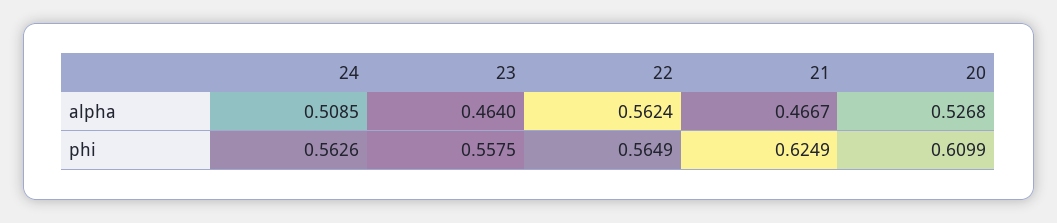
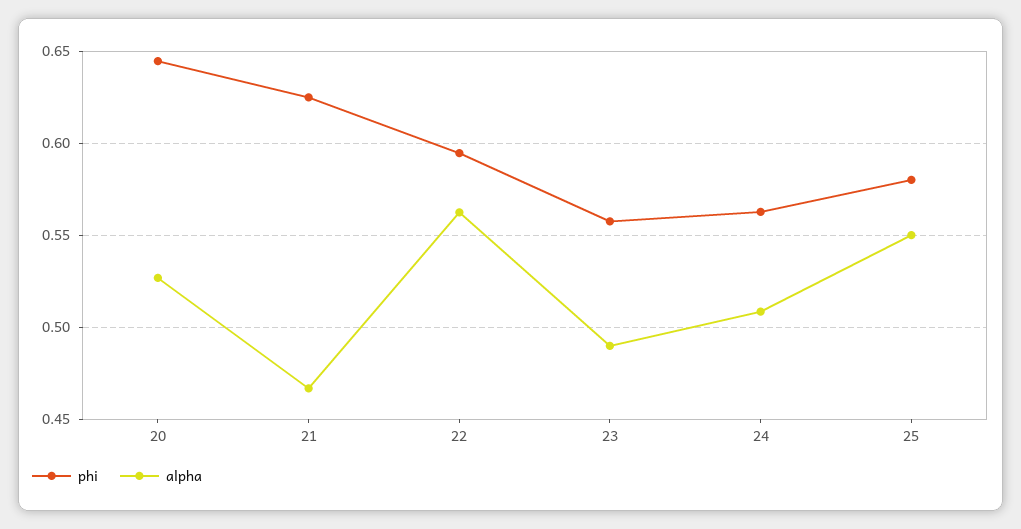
  {
    "alpha": {
      "24": 0.5085,
-     "23": 0.464,
+     "23": 0.49,
      "22": 0.5624,
      "21": 0.4667,
-     "20": 0.5268
+     "20": 0.5268,
+     "25": 0.55
    },
    "phi": {
      "24": 0.5626,
      "23": 0.5575,
-     "22": 0.5649,
+     "22": 0.595,
      "21": 0.6249,
-     "20": 0.6099
+     "20": 0.645,
+     "25": 0.58
    }
  }

